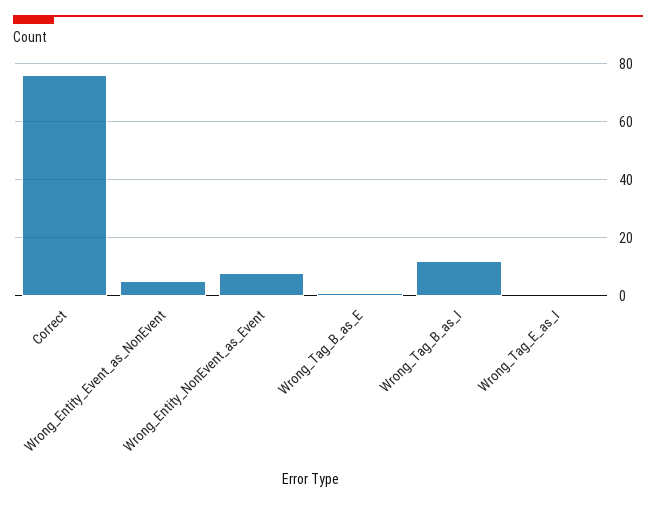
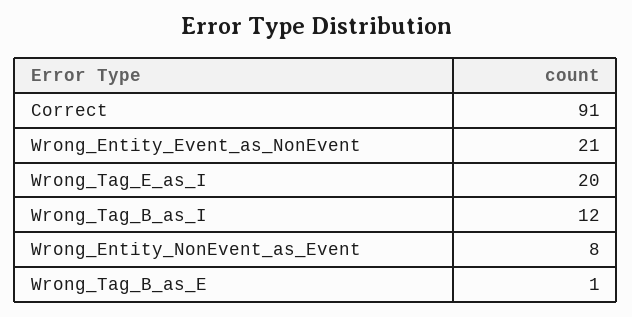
  {
-   "Correct": 75,
+   "Correct": 91,
-   "Wrong_Entity_Event_as_NonEvent": 5,
+   "Wrong_Entity_Event_as_NonEvent": 21,
    "Wrong_Entity_NonEvent_as_Event": 8,
    "Wrong_Tag_B_as_E": 1,
    "Wrong_Tag_B_as_I": 12,
-   "Wrong_Tag_E_as_I": 0
+   "Wrong_Tag_E_as_I": 20
  }

